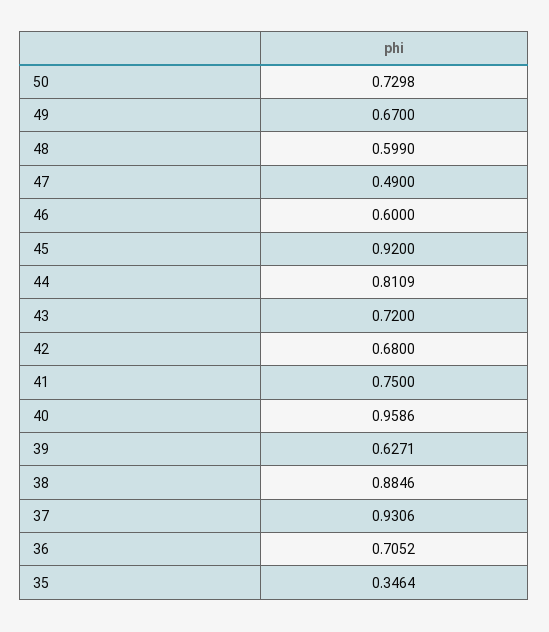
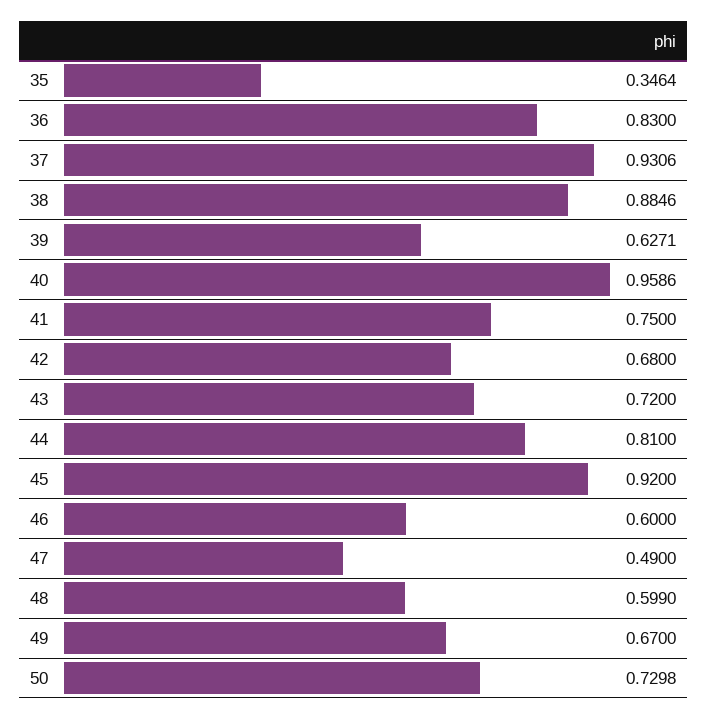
  {
    "50": 0.7298,
    "49": 0.67,
    "48": 0.599,
    "47": 0.49,
    "46": 0.6,
    "45": 0.92,
-   "44": 0.8109,
+   "44": 0.81,
    "43": 0.72,
    "42": 0.68,
    "41": 0.75,
    "40": 0.9586,
    "39": 0.6271,
    "38": 0.8846,
    "37": 0.9306,
-   "36": 0.7052,
+   "36": 0.83,
    "35": 0.3464
  }

